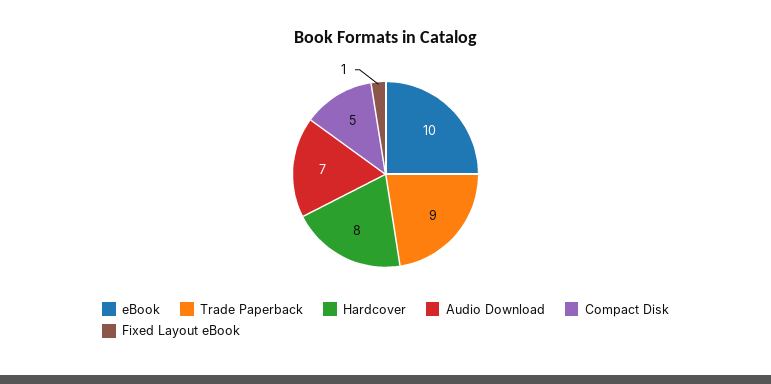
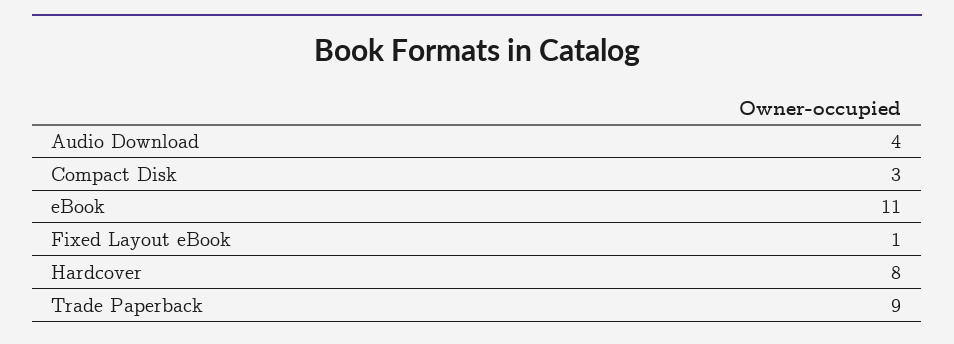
  {
-   "eBook": 10,
+   "eBook": 11,
    "Trade Paperback": 9,
    "Hardcover": 8,
-   "Audio Download": 7,
+   "Audio Download": 4,
-   "Compact Disk": 5,
+   "Compact Disk": 3,
    "Fixed Layout eBook": 1
  }

